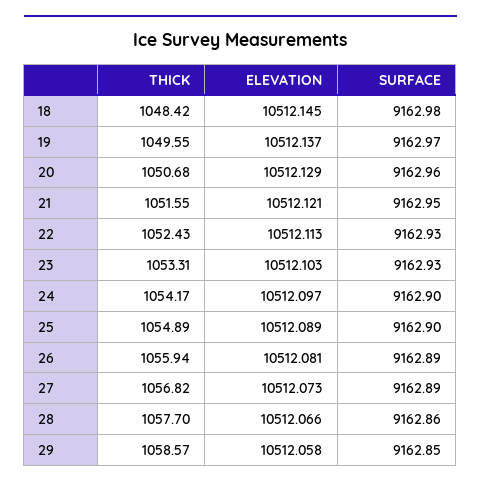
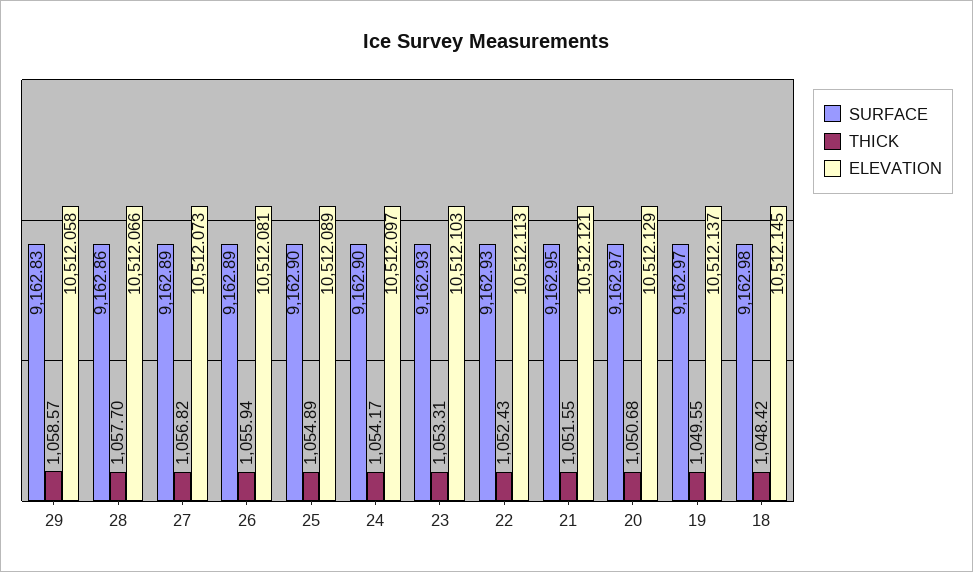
  {
    "THICK": {
      "18": 1048.42,
      "19": 1049.55,
      "20": 1050.68,
      "21": 1051.55,
      "22": 1052.43,
      "23": 1053.31,
      "24": 1054.17,
      "25": 1054.89,
      "26": 1055.94,
      "27": 1056.82,
      "28": 1057.7,
      "29": 1058.57
    },
    "ELEVATION": {
      "18": 10512.145,
      "19": 10512.137,
      "20": 10512.129,
      "21": 10512.121,
      "22": 10512.113,
      "23": 10512.103,
      "24": 10512.097,
      "25": 10512.089,
      "26": 10512.081,
      "27": 10512.073,
      "28": 10512.066,
      "29": 10512.058
    },
    "SURFACE": {
      "18": 9162.98,
      "19": 9162.97,
-     "20": 9162.96,
+     "20": 9162.97,
      "21": 9162.95,
      "22": 9162.93,
      "23": 9162.93,
      "24": 9162.9,
      "25": 9162.9,
      "26": 9162.89,
      "27": 9162.89,
      "28": 9162.86,
-     "29": 9162.85
+     "29": 9162.83
    }
  }

